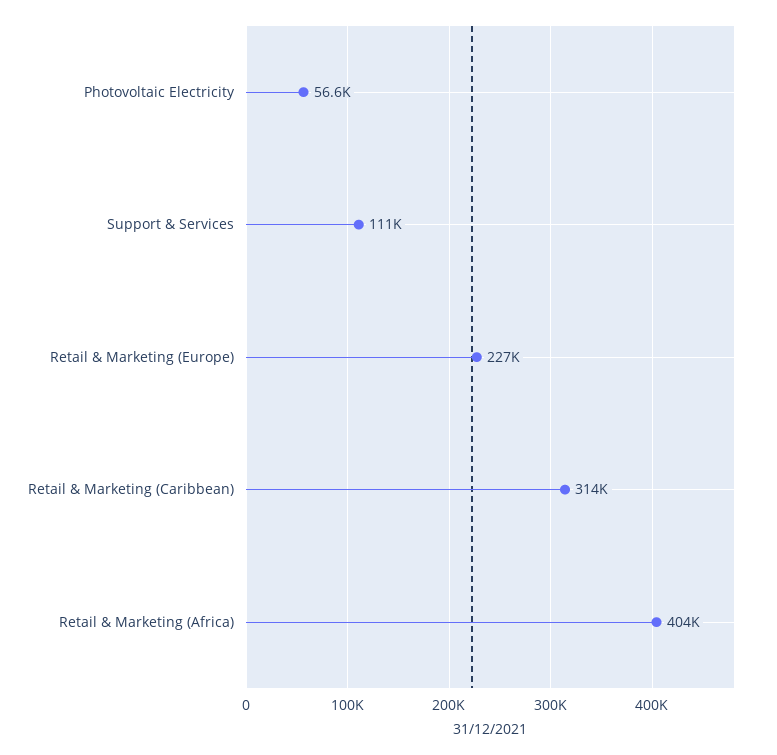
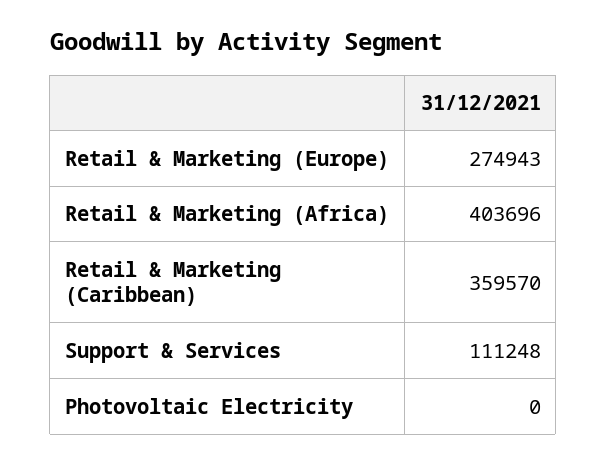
  {
-   "Photovoltaic Electricity": 56600,
+   "Photovoltaic Electricity": 0,
    "Support & Services": 111248,
-   "Retail & Marketing (Europe)": 227000,
+   "Retail & Marketing (Europe)": 274943,
-   "Retail & Marketing (Caribbean)": 314000,
+   "Retail & Marketing (Caribbean)": 359570,
    "Retail & Marketing (Africa)": 403696
  }

